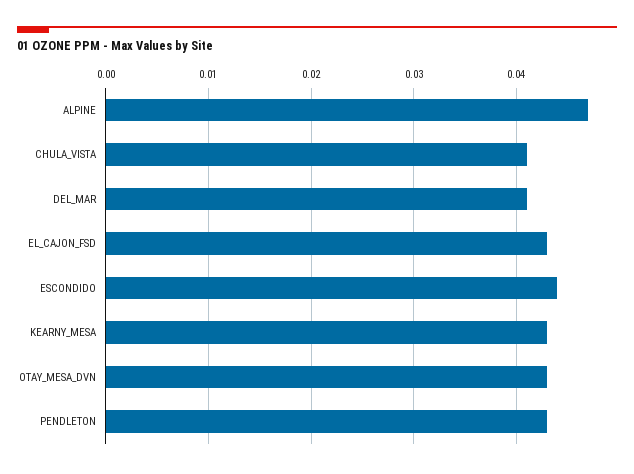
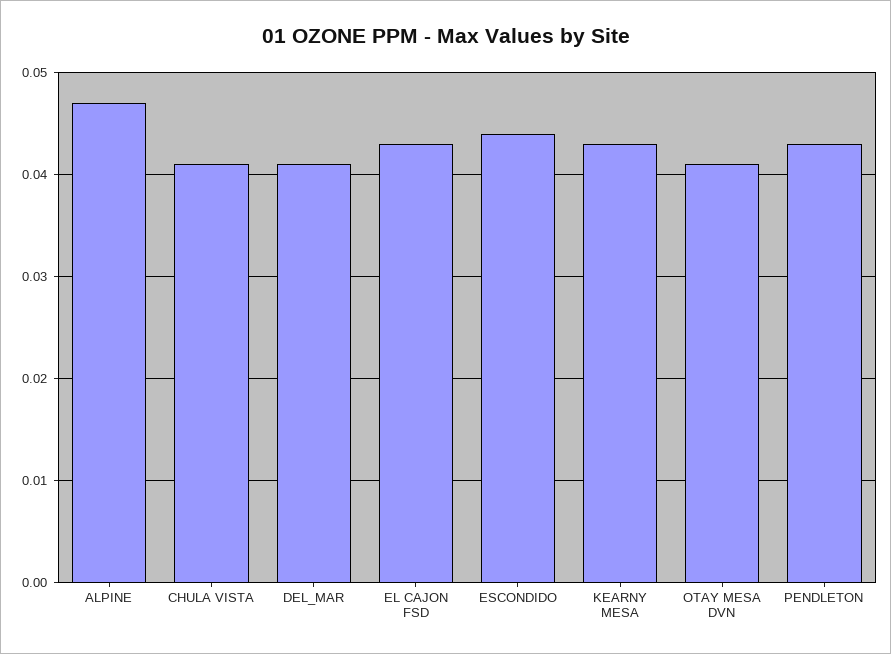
  {
    "ALPINE": 0.047,
    "CHULA_VISTA": 0.041,
    "DEL_MAR": 0.041,
    "EL_CAJON_FSD": 0.043,
    "ESCONDIDO": 0.044,
    "KEARNY_MESA": 0.043,
-   "OTAY_MESA_DVN": 0.043,
+   "OTAY_MESA_DVN": 0.041,
    "PENDLETON": 0.043
  }

